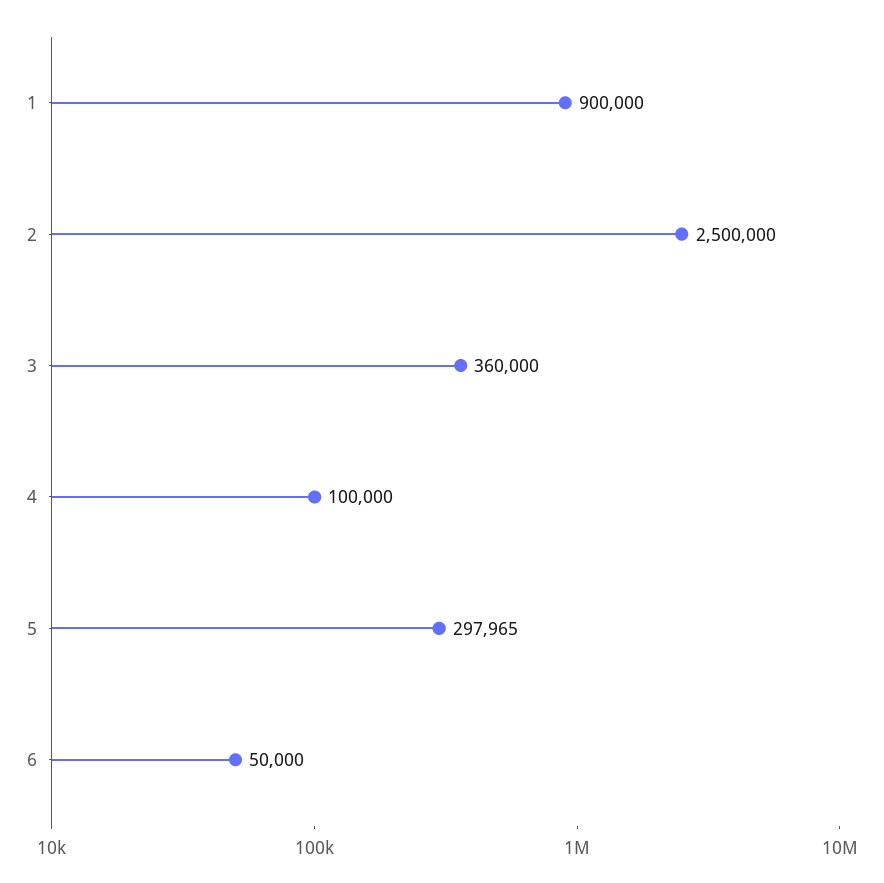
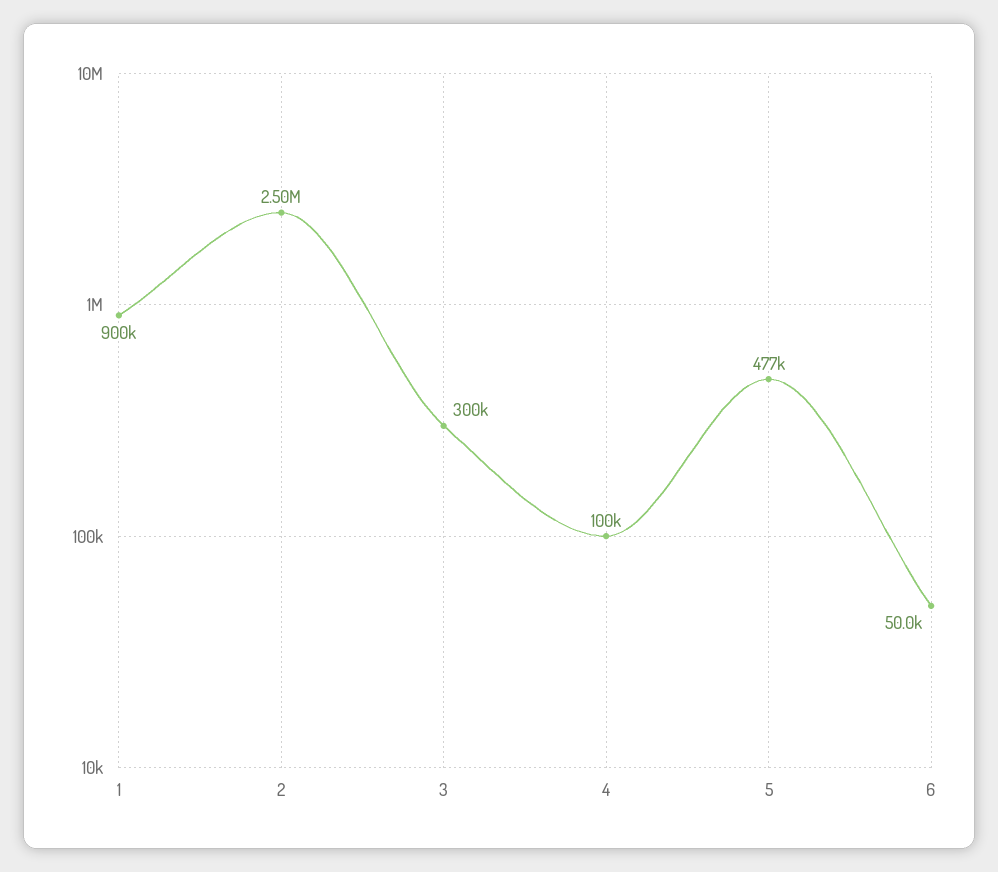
  {
    "1": 900000,
    "2": 2500000,
-   "3": 360000,
+   "3": 300000,
    "4": 100000,
-   "5": 297965,
+   "5": 477000,
    "6": 50000
  }

